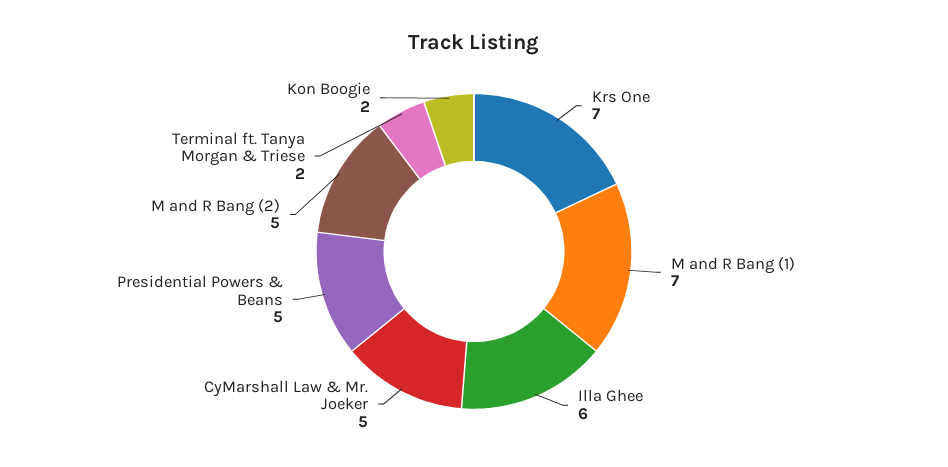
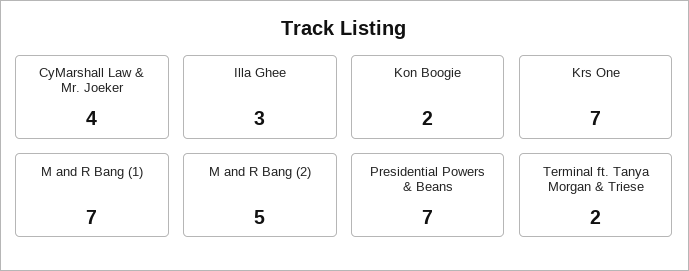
  {
    "Krs One": 7,
    "M and R Bang (1)": 7,
-   "Illa Ghee": 6,
+   "Illa Ghee": 3,
-   "CyMarshall Law & Mr. Joeker": 5,
+   "CyMarshall Law & Mr. Joeker": 4,
-   "Presidential Powers & Beans": 5,
+   "Presidential Powers & Beans": 7,
    "M and R Bang (2)": 5,
    "Terminal ft. Tanya Morgan & Triese": 2,
    "Kon Boogie": 2
  }

